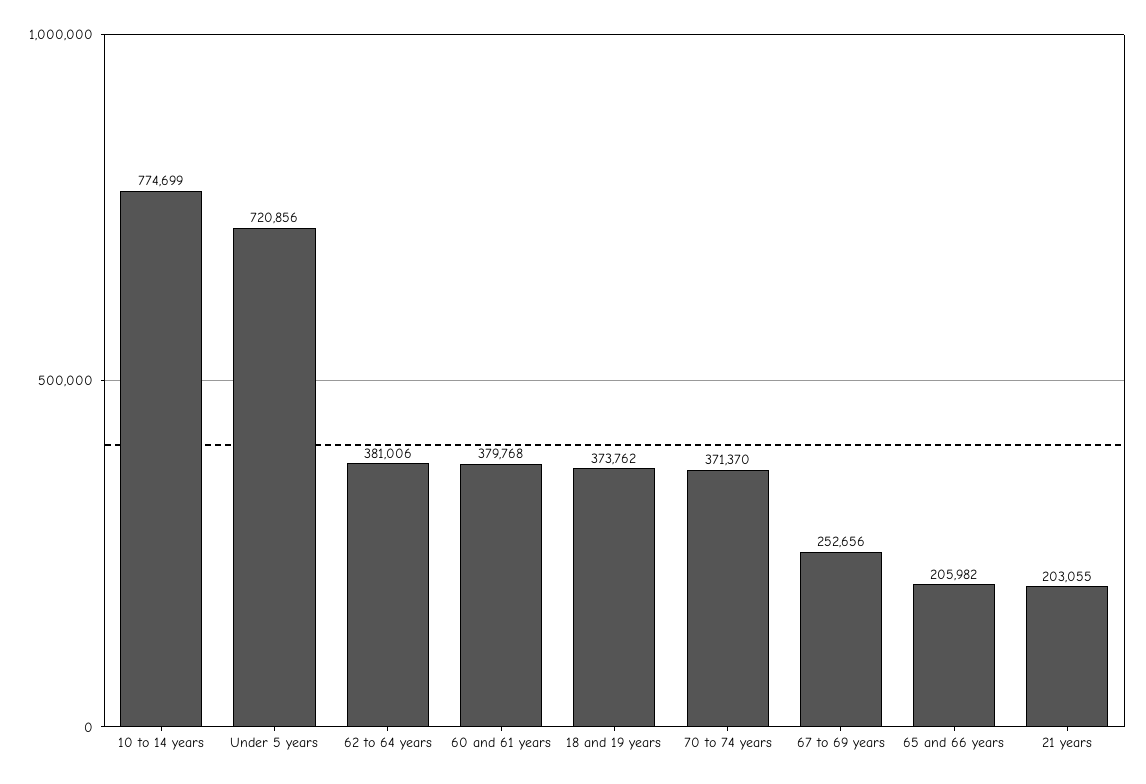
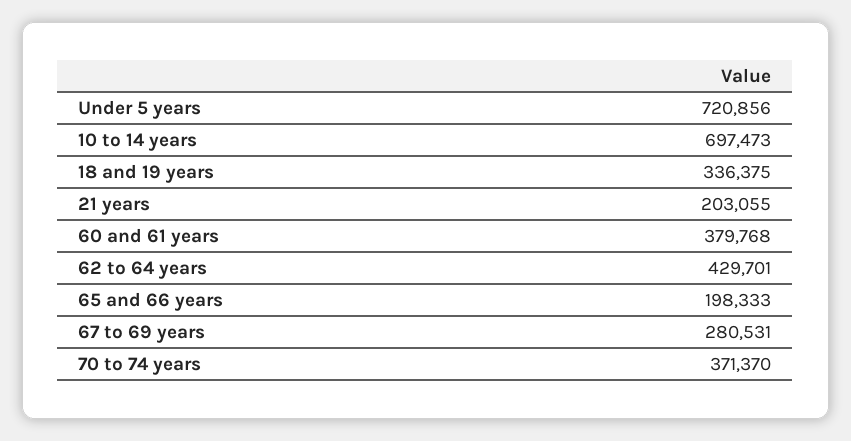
  {
-   "10 to 14 years": 774699,
+   "10 to 14 years": 697473,
    "Under 5 years": 720856,
-   "62 to 64 years": 381006,
+   "62 to 64 years": 429701,
    "60 and 61 years": 379768,
-   "18 and 19 years": 373762,
+   "18 and 19 years": 336375,
    "70 to 74 years": 371370,
-   "67 to 69 years": 252656,
+   "67 to 69 years": 280531,
-   "65 and 66 years": 205982,
+   "65 and 66 years": 198333,
    "21 years": 203055
  }

